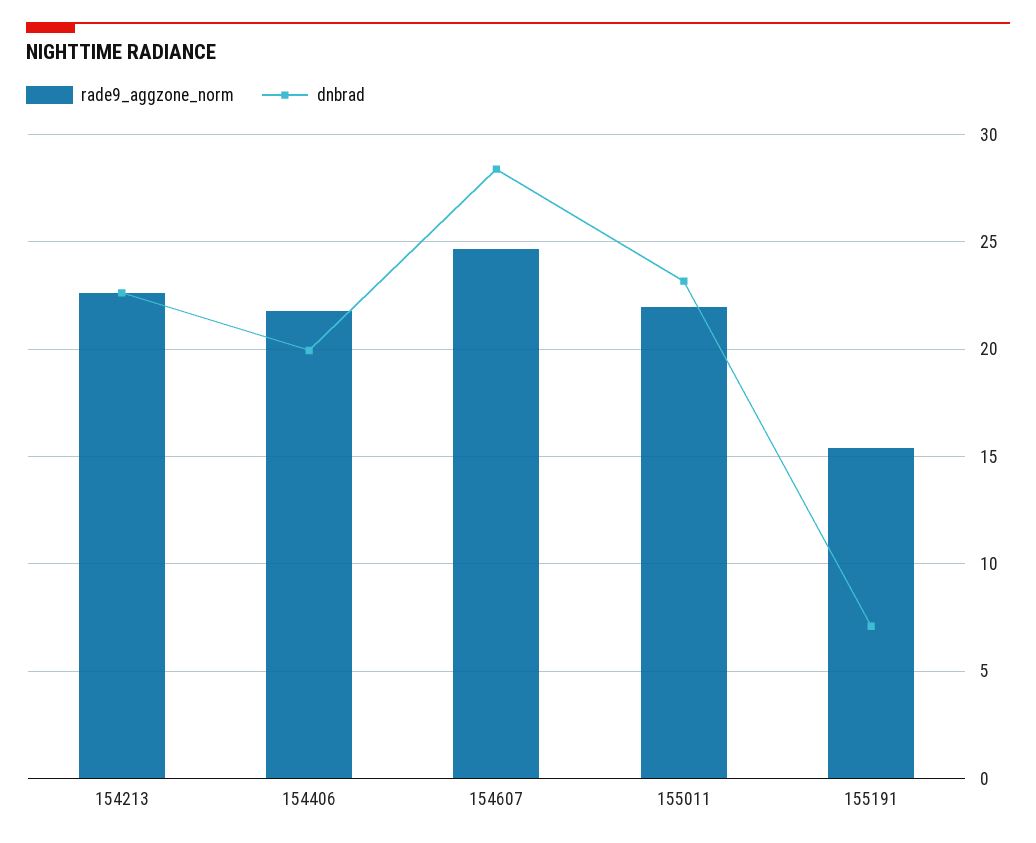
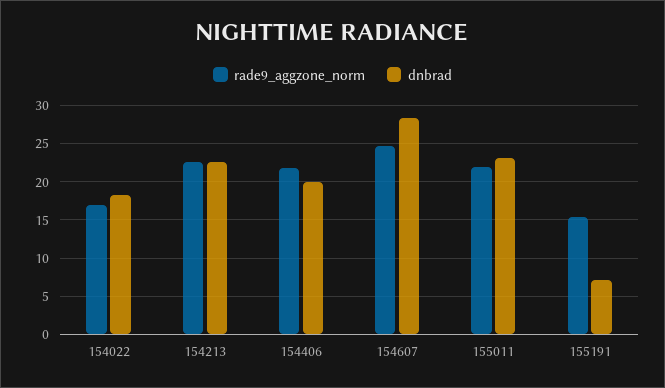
  {
    "rade9_aggzone_norm": {
      "154213": 22.5,
      "154406": 22,
      "154607": 24.5,
      "155011": 22,
-     "155191": 15.5
+     "155191": 15.5,
+     "154022": 17
    },
    "dnbrad": {
      "154213": 22.5,
      "154406": 20,
      "154607": 28.5,
      "155011": 23,
-     "155191": 7
+     "155191": 7,
+     "154022": 18
    }
  }

